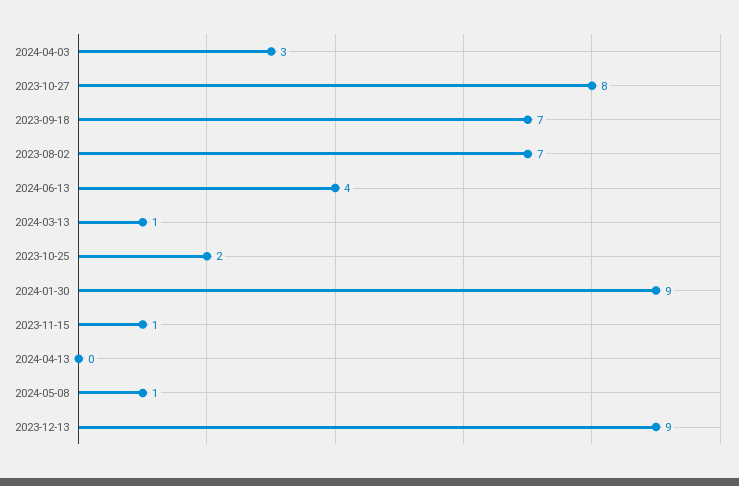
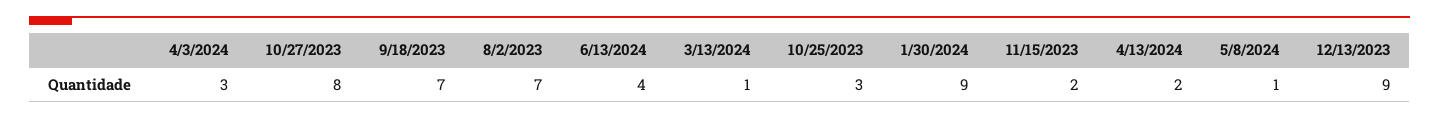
  {
    "2024-04-03": 3,
    "2023-10-27": 8,
    "2023-09-18": 7,
    "2023-08-02": 7,
    "2024-06-13": 4,
    "2024-03-13": 1,
-   "2023-10-25": 2,
+   "2023-10-25": 3,
    "2024-01-30": 9,
-   "2023-11-15": 1,
+   "2023-11-15": 2,
-   "2024-04-13": 0,
+   "2024-04-13": 2,
    "2024-05-08": 1,
    "2023-12-13": 9
  }

